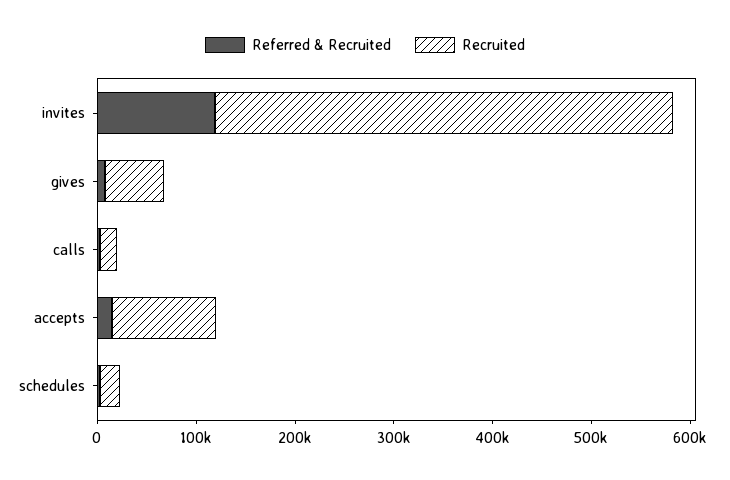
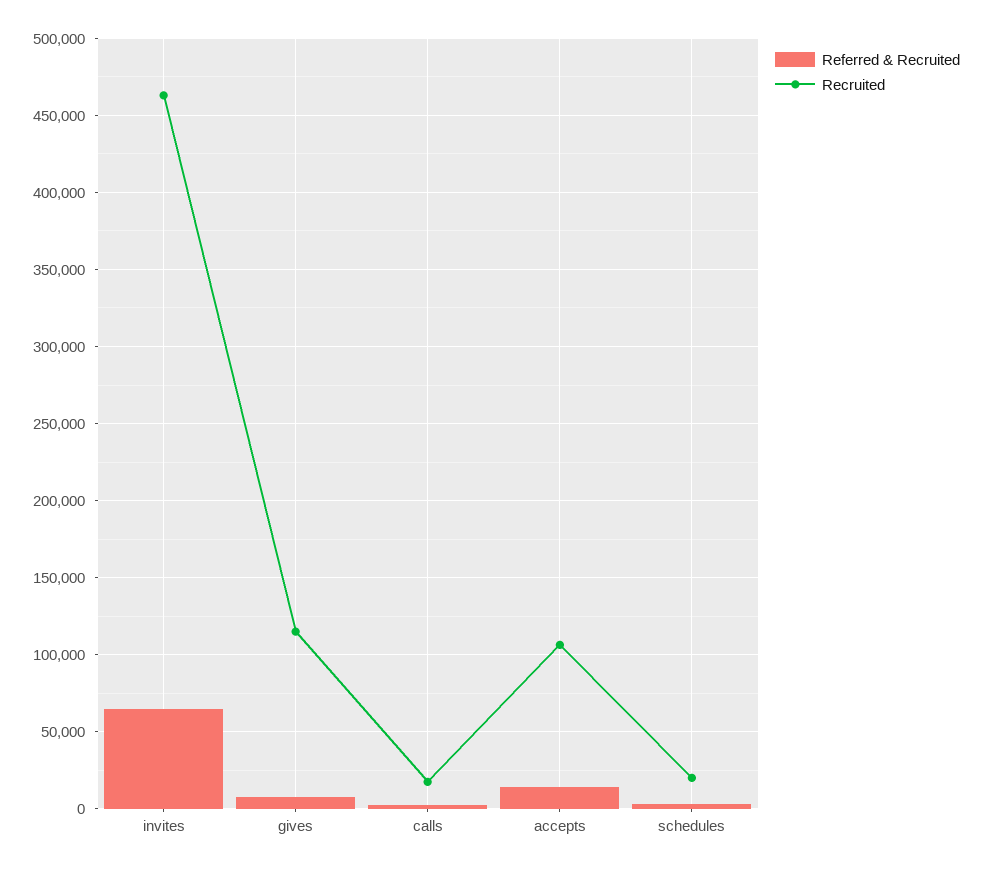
  {
    "Referred & Recruited": {
-     "invites": 120000,
+     "invites": 65000,
      "gives": 10000,
      "calls": 0,
      "accepts": 15000,
      "schedules": 5000
    },
    "Recruited": {
      "invites": 465000,
-     "gives": 60000,
+     "gives": 115000,
      "calls": 15000,
      "accepts": 105000,
      "schedules": 20000
    }
  }

